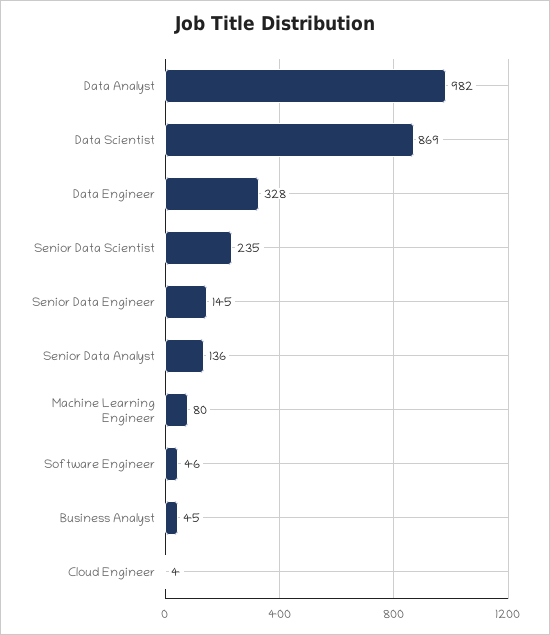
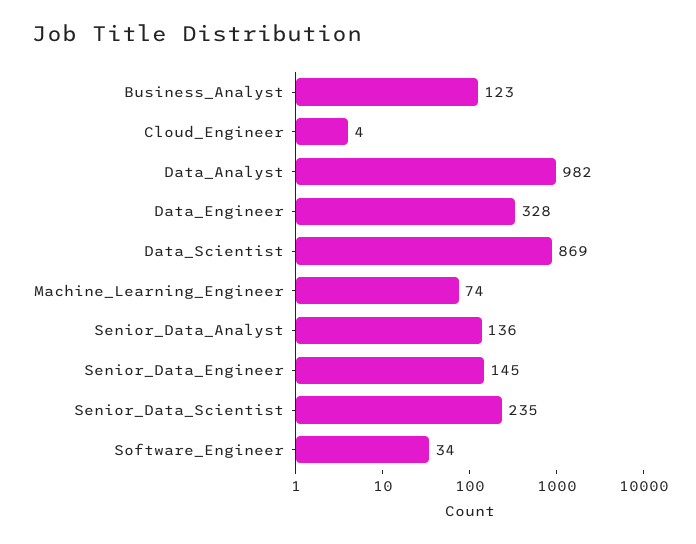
  {
    "Data Analyst": 982,
    "Data Scientist": 869,
    "Data Engineer": 328,
    "Senior Data Scientist": 235,
    "Senior Data Engineer": 145,
    "Senior Data Analyst": 136,
-   "Machine Learning Engineer": 80,
+   "Machine Learning Engineer": 74,
-   "Software Engineer": 46,
+   "Software Engineer": 34,
-   "Business Analyst": 45,
+   "Business Analyst": 123,
    "Cloud Engineer": 4
  }

